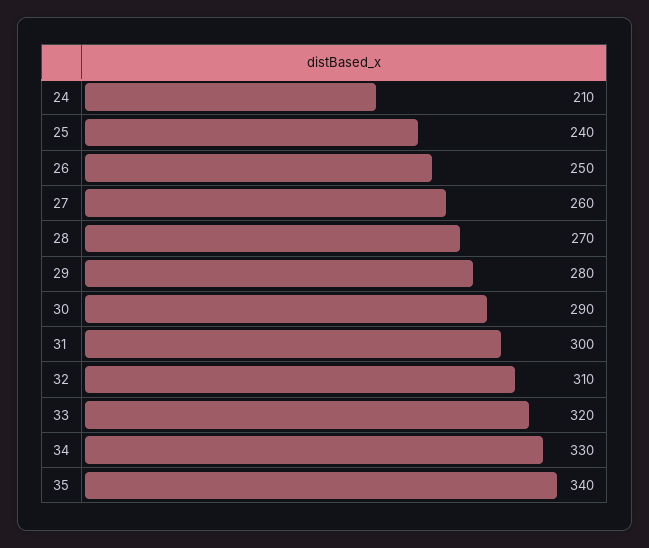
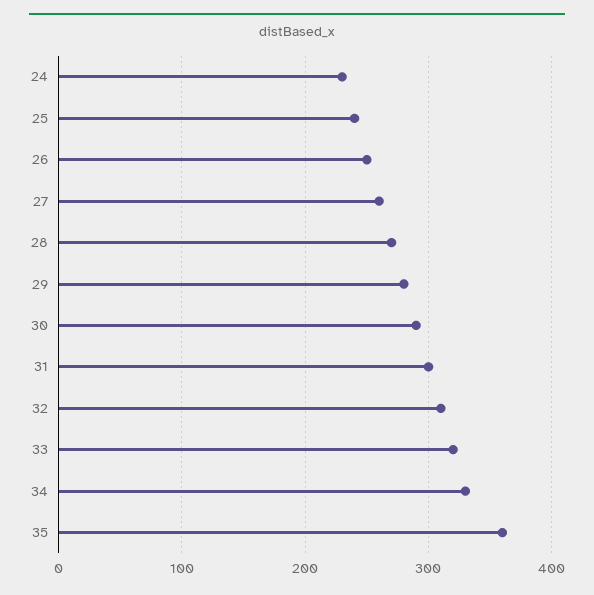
  {
-   "24": 210,
+   "24": 230,
    "25": 240,
    "26": 250,
    "27": 260,
    "28": 270,
    "29": 280,
    "30": 290,
    "31": 300,
    "32": 310,
    "33": 320,
    "34": 330,
-   "35": 340
+   "35": 360
  }

